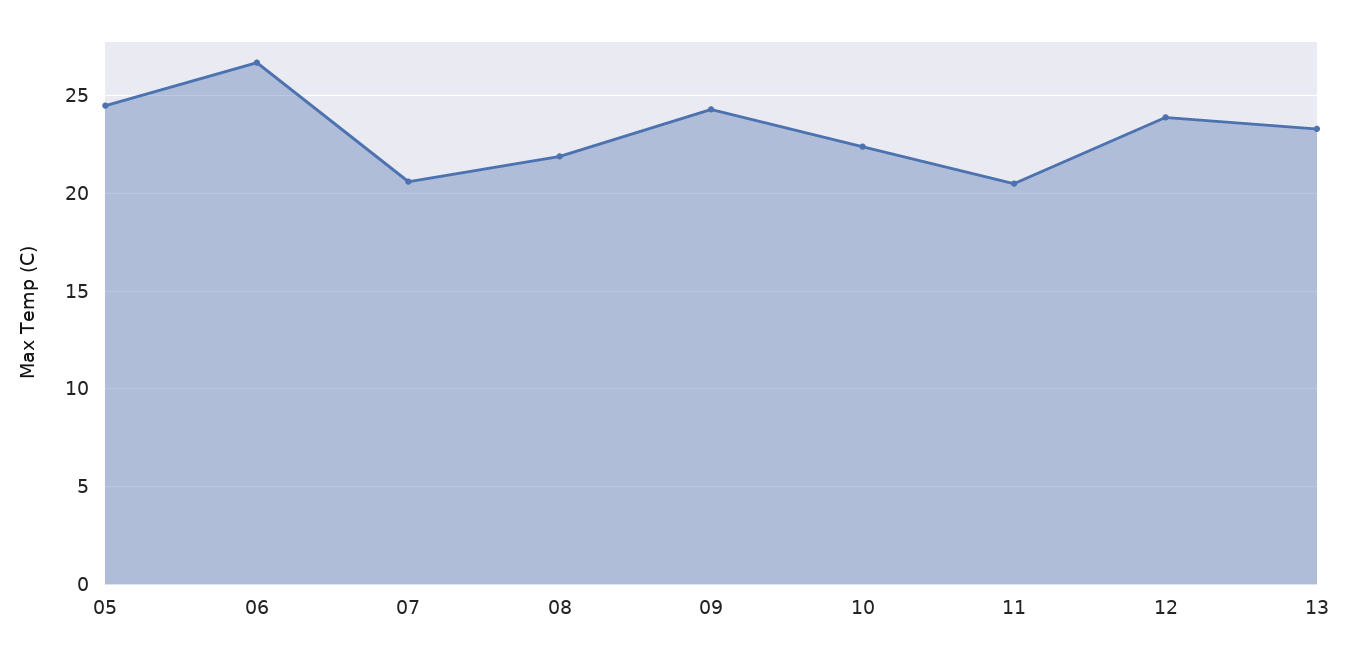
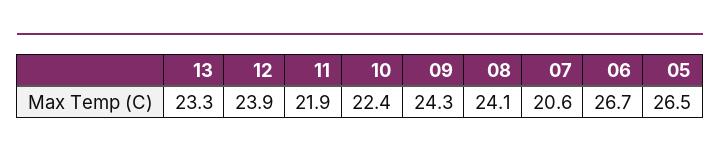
  {
-   "05": 24.5,
+   "05": 26.5,
    "06": 26.7,
    "07": 20.6,
-   "08": 22,
+   "08": 24.1,
    "09": 24.3,
    "10": 22.4,
-   "11": 20.5,
+   "11": 21.9,
    "12": 23.9,
    "13": 23.3
  }

